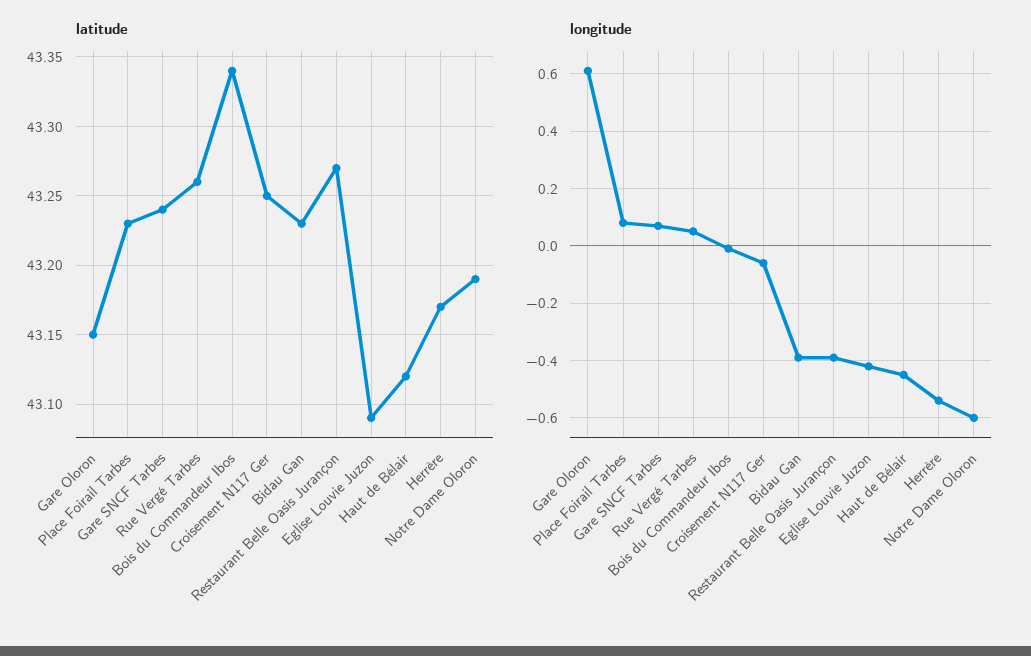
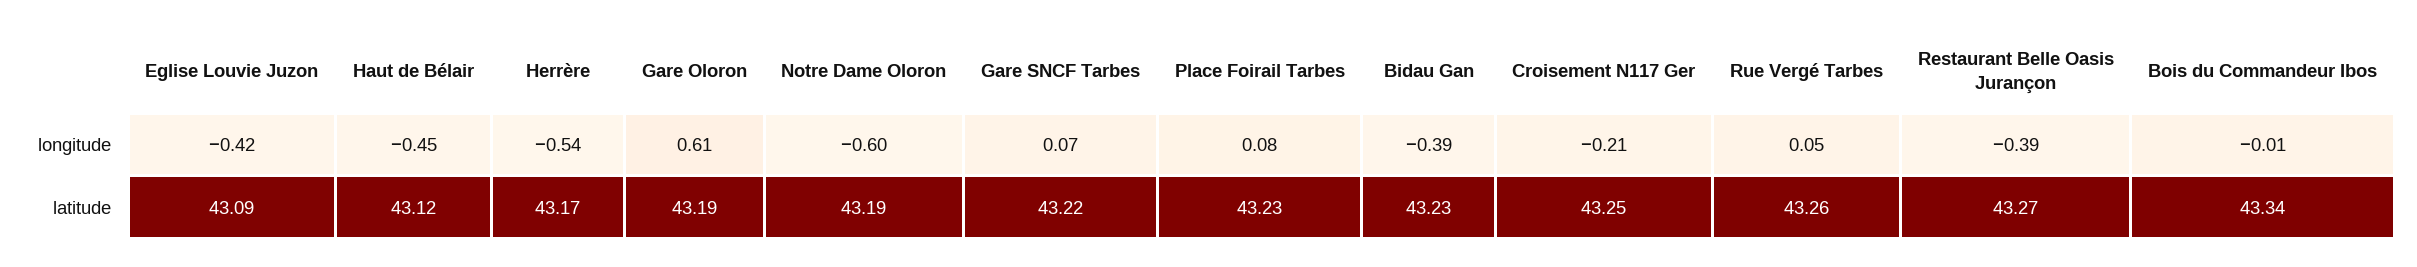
  {
    "latitude": {
-     "Gare Oloron": 43.15,
+     "Gare Oloron": 43.19,
      "Place Foirail Tarbes": 43.23,
-     "Gare SNCF Tarbes": 43.24,
+     "Gare SNCF Tarbes": 43.22,
      "Rue Vergé Tarbes": 43.26,
      "Bois du Commandeur Ibos": 43.34,
      "Croisement N117 Ger": 43.25,
      "Bidau Gan": 43.23,
      "Restaurant Belle Oasis Jurançon": 43.27,
      "Eglise Louvie Juzon": 43.09,
      "Haut de Bélair": 43.12,
      "Herrère": 43.17,
      "Notre Dame Oloron": 43.19
    },
    "longitude": {
      "Gare Oloron": 0.61,
      "Place Foirail Tarbes": 0.08,
      "Gare SNCF Tarbes": 0.07,
      "Rue Vergé Tarbes": 0.05,
      "Bois du Commandeur Ibos": -0.01,
-     "Croisement N117 Ger": -0.05,
+     "Croisement N117 Ger": -0.21,
      "Bidau Gan": -0.39,
      "Restaurant Belle Oasis Jurançon": -0.39,
      "Eglise Louvie Juzon": -0.42,
      "Haut de Bélair": -0.45,
      "Herrère": -0.54,
      "Notre Dame Oloron": -0.6
    }
  }

